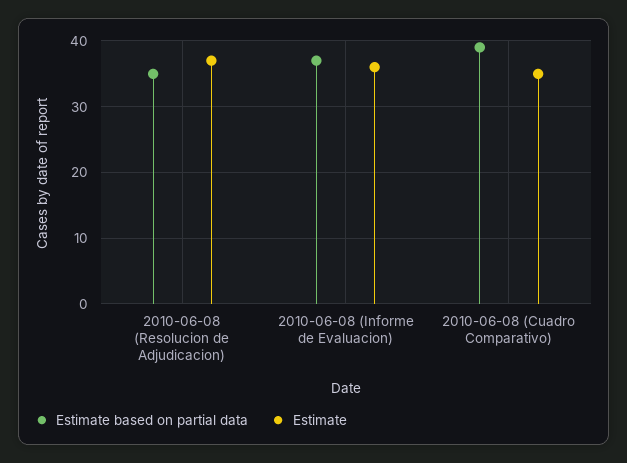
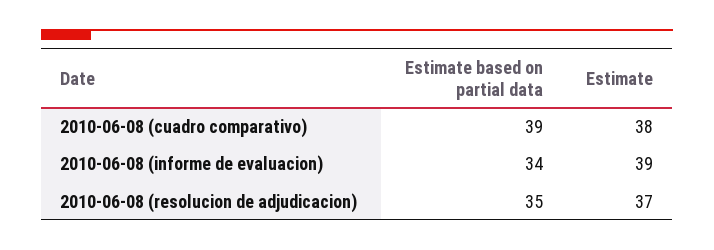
  {
    "Estimate based on partial data": {
      "2010-06-08 (Resolucion de Adjudicacion)": 35,
-     "2010-06-08 (Informe de Evaluacion)": 37,
+     "2010-06-08 (Informe de Evaluacion)": 34,
      "2010-06-08 (Cuadro Comparativo)": 39
    },
    "Estimate": {
      "2010-06-08 (Resolucion de Adjudicacion)": 37,
-     "2010-06-08 (Informe de Evaluacion)": 36,
+     "2010-06-08 (Informe de Evaluacion)": 39,
-     "2010-06-08 (Cuadro Comparativo)": 35
+     "2010-06-08 (Cuadro Comparativo)": 38
    }
  }

